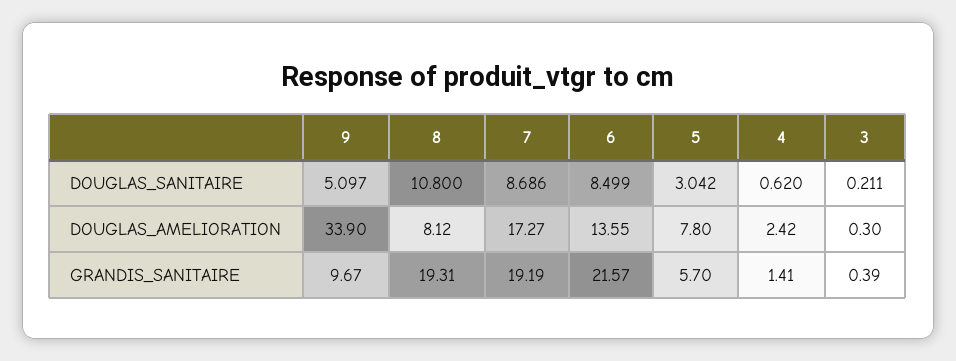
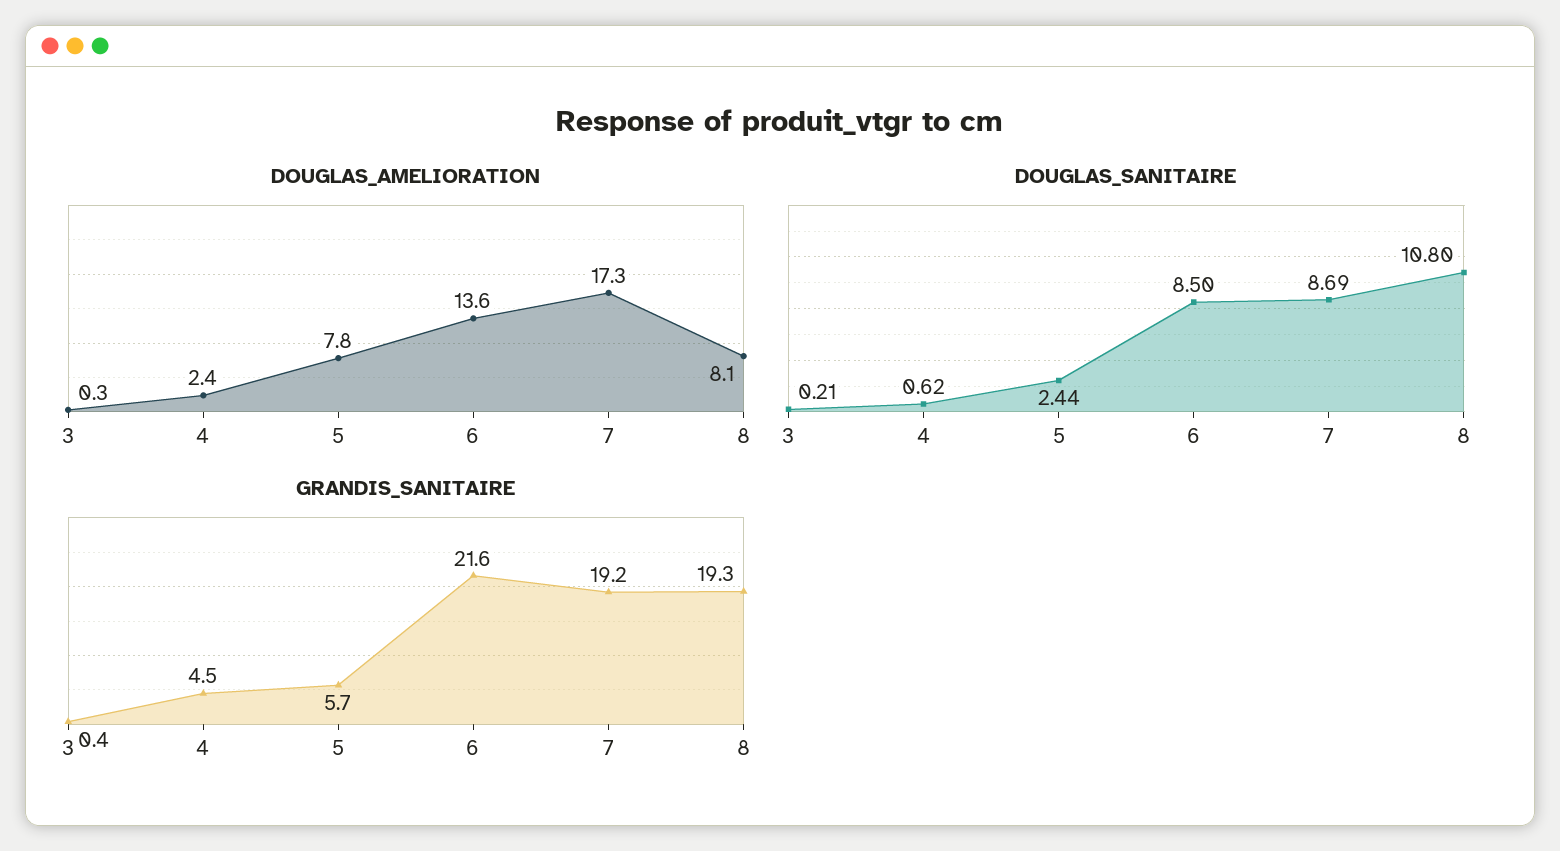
  {
    "DOUGLAS_SANITAIRE": {
-     "9": 5.097,
      "8": 10.8,
      "7": 8.686,
      "6": 8.499,
-     "5": 3.042,
+     "5": 2.44,
      "4": 0.62,
      "3": 0.211
    },
    "DOUGLAS_AMELIORATION": {
-     "9": 33.9,
      "8": 8.12,
      "7": 17.27,
      "6": 13.55,
      "5": 7.8,
      "4": 2.42,
      "3": 0.3
    },
    "GRANDIS_SANITAIRE": {
-     "9": 9.67,
      "8": 19.31,
      "7": 19.19,
      "6": 21.57,
      "5": 5.7,
-     "4": 1.41,
+     "4": 4.5,
      "3": 0.39
    }
  }

